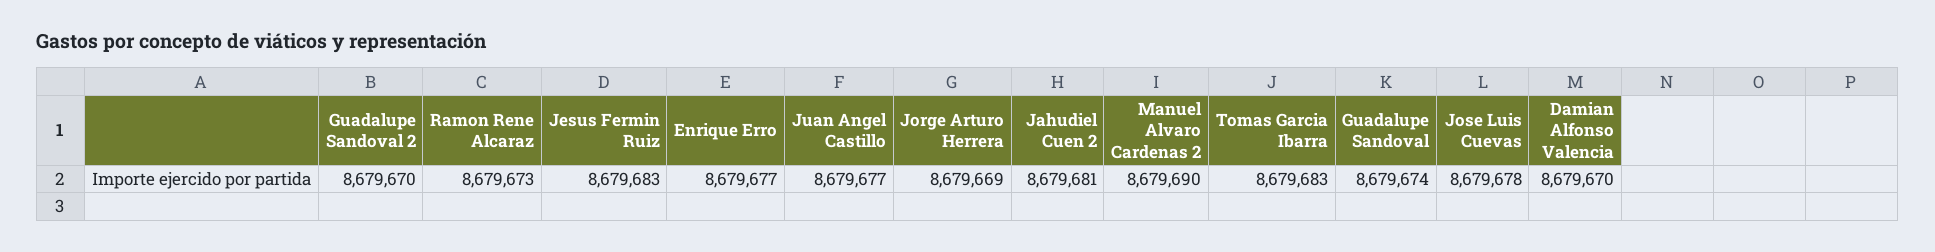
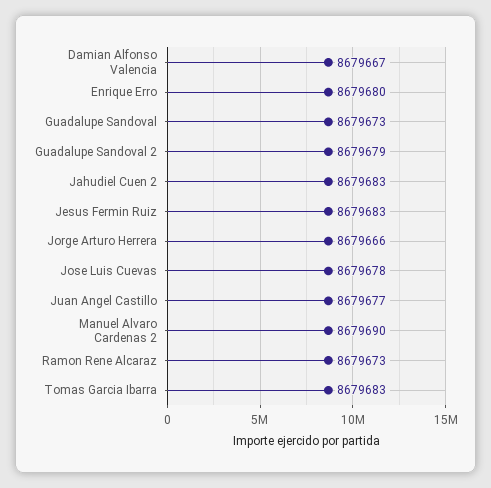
  {
-   "Guadalupe Sandoval 2": 8679670,
+   "Guadalupe Sandoval 2": 8679679,
    "Ramon Rene Alcaraz": 8679673,
    "Jesus Fermin Ruiz": 8679683,
-   "Enrique Erro": 8679677,
+   "Enrique Erro": 8679680,
    "Juan Angel Castillo": 8679677,
-   "Jorge Arturo Herrera": 8679669,
+   "Jorge Arturo Herrera": 8679666,
-   "Jahudiel Cuen 2": 8679681,
+   "Jahudiel Cuen 2": 8679683,
    "Manuel Alvaro Cardenas 2": 8679690,
    "Tomas Garcia Ibarra": 8679683,
-   "Guadalupe Sandoval": 8679674,
+   "Guadalupe Sandoval": 8679673,
    "Jose Luis Cuevas": 8679678,
-   "Damian Alfonso Valencia": 8679670
+   "Damian Alfonso Valencia": 8679667
  }

